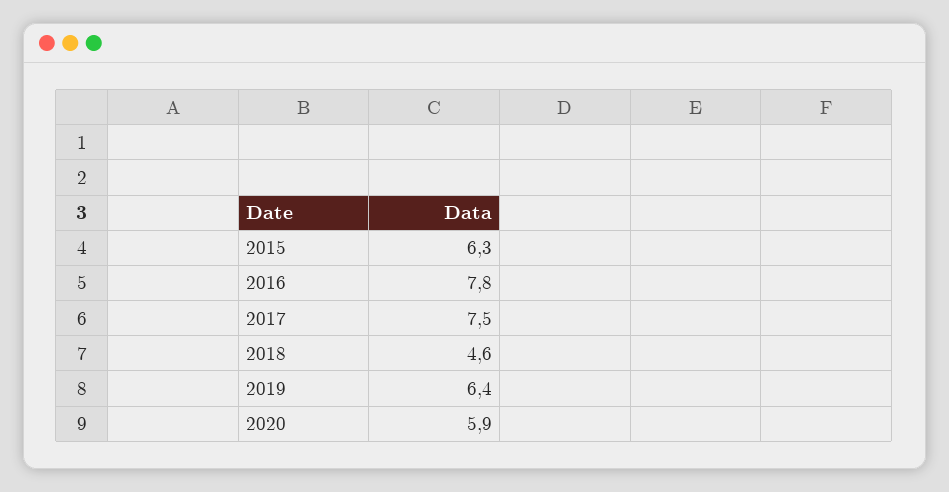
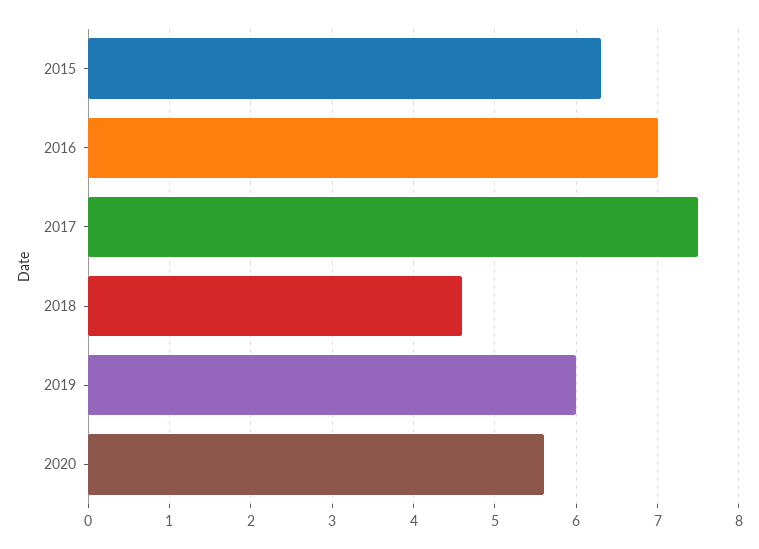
  {
    "2015": 6.3,
-   "2016": 7.8,
+   "2016": 7,
    "2017": 7.5,
    "2018": 4.6,
-   "2019": 6.4,
+   "2019": 6,
-   "2020": 5.9
+   "2020": 5.6
  }

